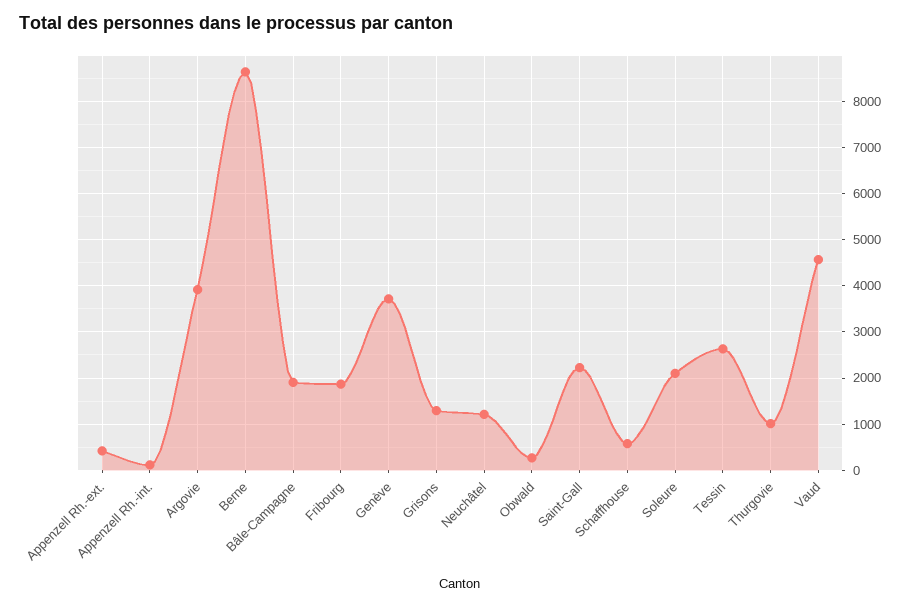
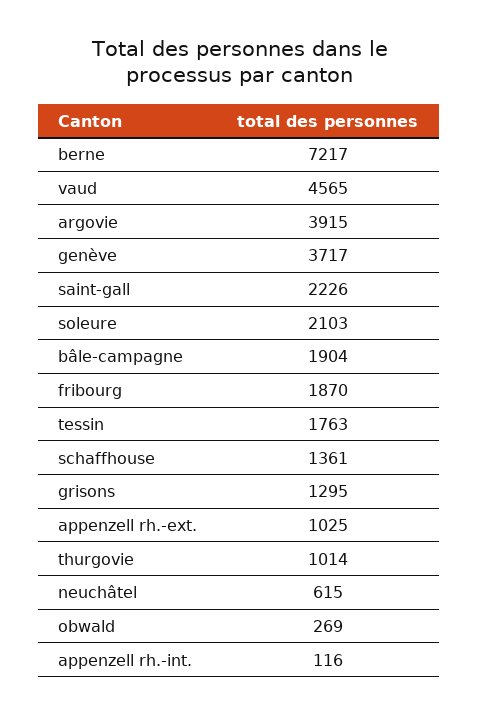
  {
-   "Appenzell Rh.-ext.": 400,
+   "Appenzell Rh.-ext.": 1025,
    "Appenzell Rh.-int.": 116,
    "Argovie": 3915,
-   "Berne": 8600,
+   "Berne": 7217,
    "Bâle-Campagne": 1904,
    "Fribourg": 1870,
    "Genève": 3717,
    "Grisons": 1295,
-   "Neuchâtel": 1200,
+   "Neuchâtel": 615,
    "Obwald": 269,
    "Saint-Gall": 2226,
-   "Schaffhouse": 600,
+   "Schaffhouse": 1361,
    "Soleure": 2103,
-   "Tessin": 2600,
+   "Tessin": 1763,
    "Thurgovie": 1014,
    "Vaud": 4565
  }

